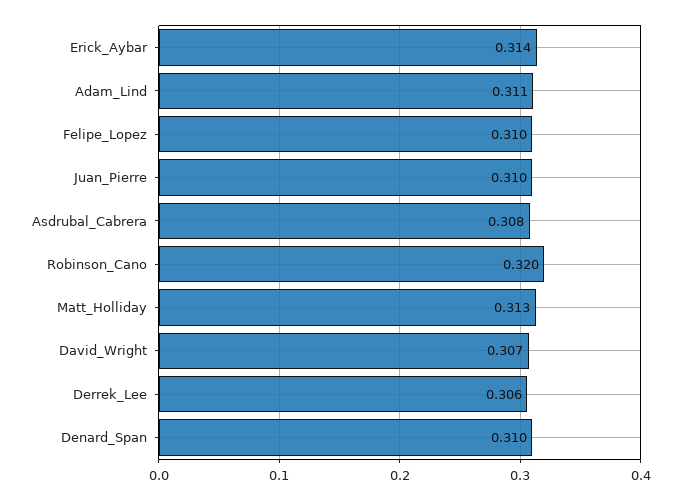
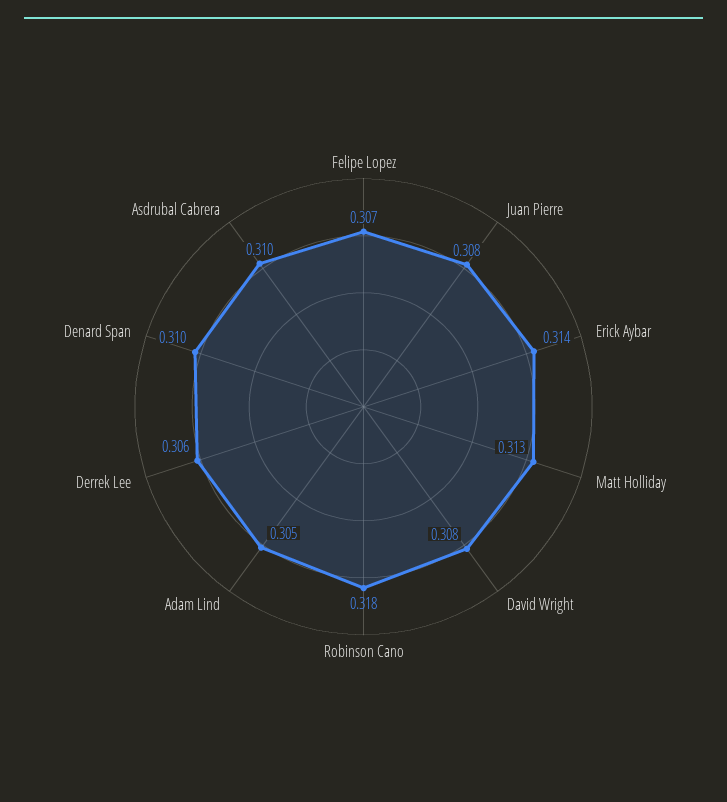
  {
    "Erick_Aybar": 0.314,
-   "Adam_Lind": 0.311,
+   "Adam_Lind": 0.305,
-   "Felipe_Lopez": 0.31,
+   "Felipe_Lopez": 0.307,
-   "Juan_Pierre": 0.31,
+   "Juan_Pierre": 0.308,
-   "Asdrubal_Cabrera": 0.308,
+   "Asdrubal_Cabrera": 0.31,
-   "Robinson_Cano": 0.32,
+   "Robinson_Cano": 0.318,
    "Matt_Holliday": 0.313,
-   "David_Wright": 0.307,
+   "David_Wright": 0.308,
    "Derrek_Lee": 0.306,
    "Denard_Span": 0.31
  }

